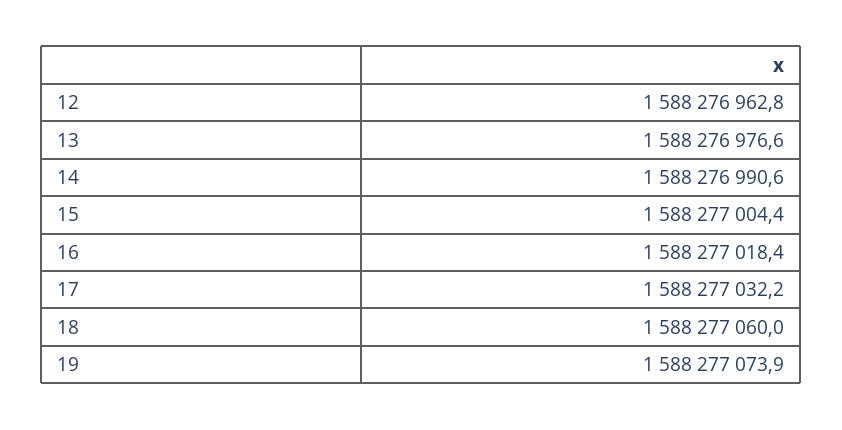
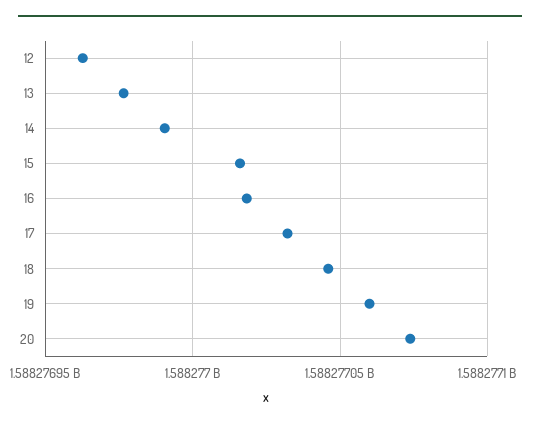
  {
    "12": 1588276962.8,
    "13": 1588276976.6,
    "14": 1588276990.6,
-   "15": 1588277004.4,
+   "15": 1588277015,
    "16": 1588277018.4,
    "17": 1588277032.2,
-   "18": 1588277060,
+   "18": 1588277045,
-   "19": 1588277073.9
+   "19": 1588277060,
+   "20": 1588277075
  }

